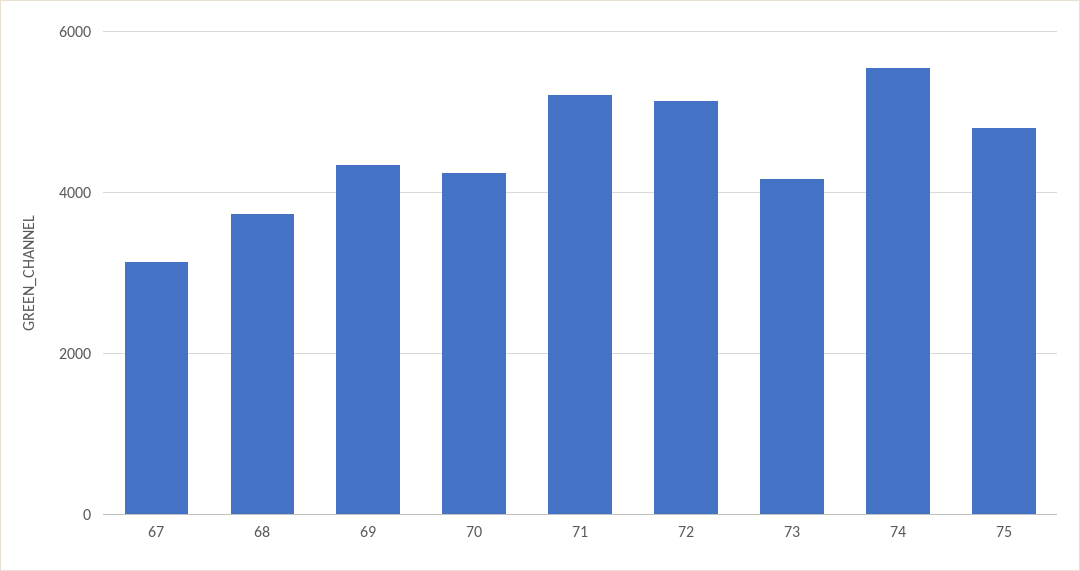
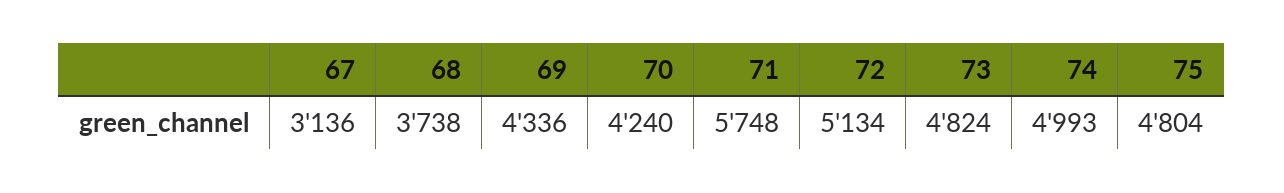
  {
    "67": 3136,
    "68": 3738,
    "69": 4336,
    "70": 4240,
-   "71": 5200,
+   "71": 5748,
    "72": 5134,
-   "73": 4200,
+   "73": 4824,
-   "74": 5600,
+   "74": 4993,
    "75": 4804
  }

